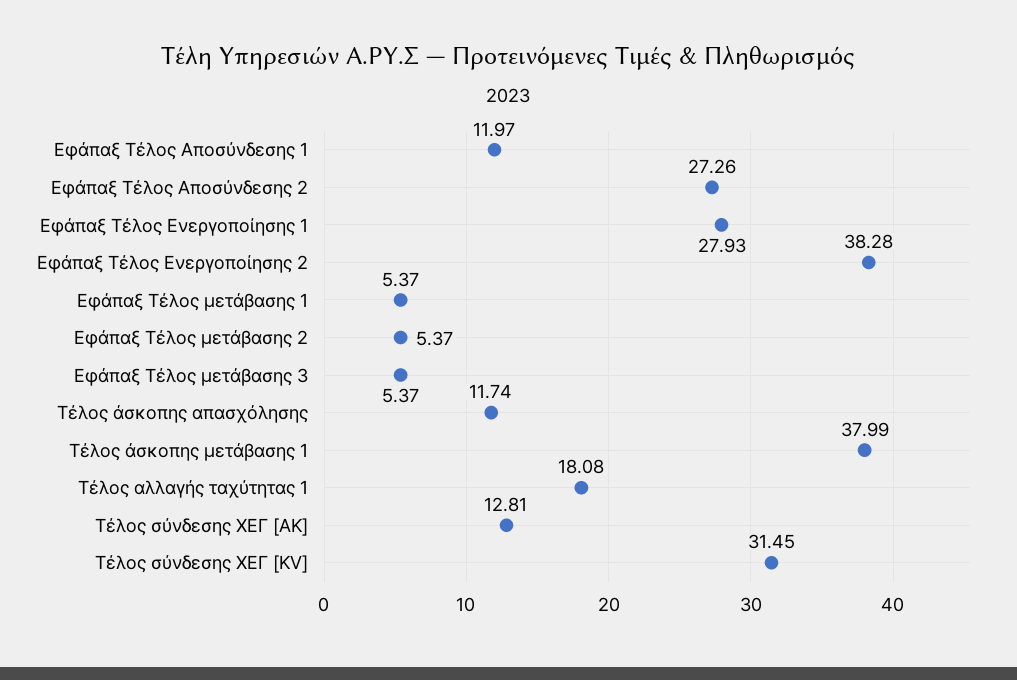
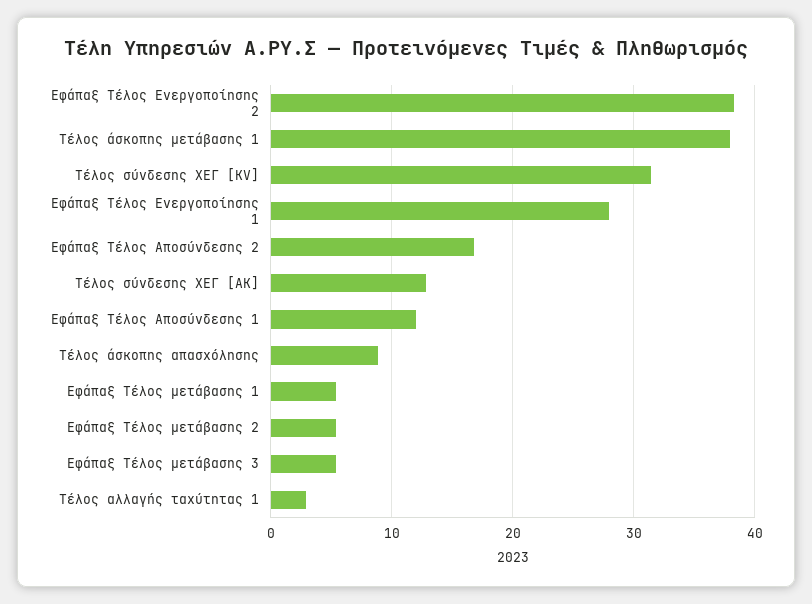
  {
    "Εφάπαξ Τέλος Αποσύνδεσης 1": 11.97,
-   "Εφάπαξ Τέλος Αποσύνδεσης 2": 27.26,
+   "Εφάπαξ Τέλος Αποσύνδεσης 2": 17,
    "Εφάπαξ Τέλος Ενεργοποίησης 1": 27.93,
    "Εφάπαξ Τέλος Ενεργοποίησης 2": 38.28,
    "Εφάπαξ Τέλος μετάβασης 1": 5.37,
    "Εφάπαξ Τέλος μετάβασης 2": 5.37,
    "Εφάπαξ Τέλος μετάβασης 3": 5.37,
-   "Τέλος άσκοπης απασχόλησης": 11.74,
+   "Τέλος άσκοπης απασχόλησης": 9,
    "Τέλος άσκοπης μετάβασης 1": 37.99,
-   "Τέλος αλλαγής ταχύτητας 1": 18.08,
+   "Τέλος αλλαγής ταχύτητας 1": 3,
    "Τέλος σύνδεσης ΧΕΓ [AK]": 12.81,
    "Τέλος σύνδεσης ΧΕΓ [KV]": 31.45
  }

